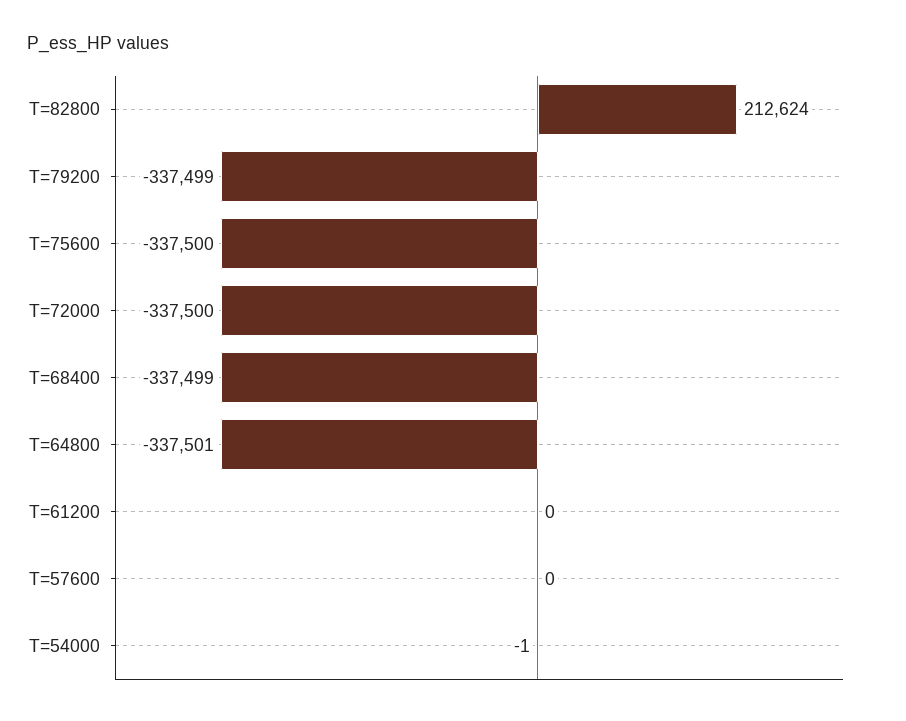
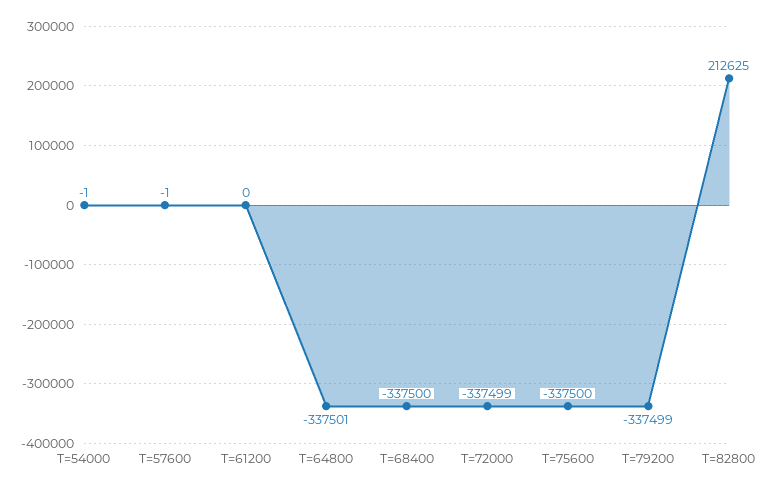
  {
-   "T=82800": 212624,
+   "T=82800": 212625,
    "T=79200": -337499,
    "T=75600": -337500,
-   "T=72000": -337500,
+   "T=72000": -337499,
-   "T=68400": -337499,
+   "T=68400": -337500,
    "T=64800": -337501,
    "T=61200": 0,
-   "T=57600": 0,
+   "T=57600": -1,
    "T=54000": -1
  }

